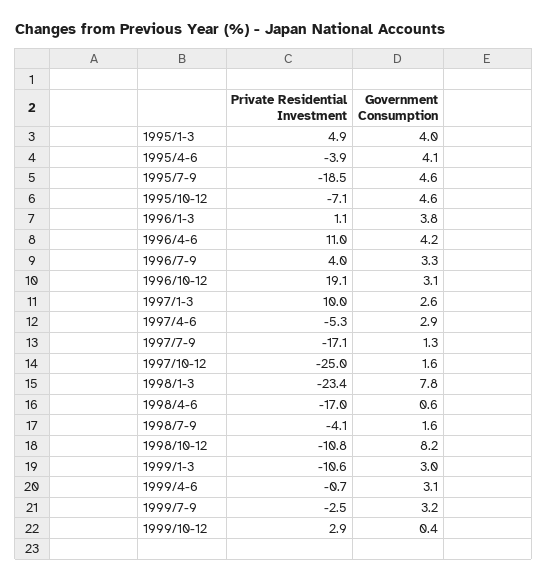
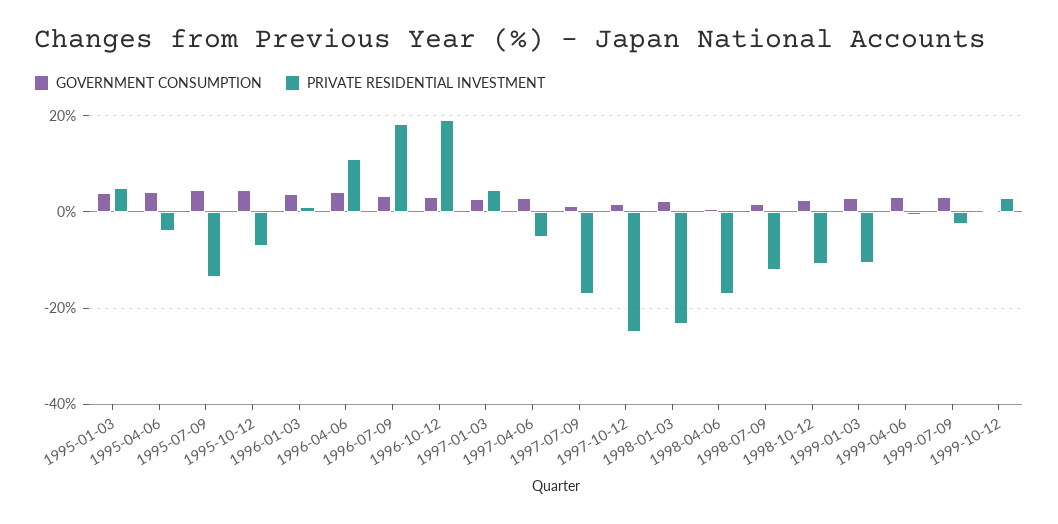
  {
    "Private Residential Investment": {
      "1995/1-3": 4.9,
      "1995/4-6": -3.9,
-     "1995/7-9": -18.5,
+     "1995/7-9": -14,
      "1995/10-12": -7.1,
      "1996/1-3": 1.1,
      "1996/4-6": 11,
-     "1996/7-9": 4,
+     "1996/7-9": 18,
      "1996/10-12": 19.1,
-     "1997/1-3": 10,
+     "1997/1-3": 4,
      "1997/4-6": -5.3,
      "1997/7-9": -17.1,
      "1997/10-12": -25,
      "1998/1-3": -23.4,
      "1998/4-6": -17,
-     "1998/7-9": -4.1,
+     "1998/7-9": -12,
      "1998/10-12": -10.8,
      "1999/1-3": -10.6,
      "1999/4-6": -0.7,
      "1999/7-9": -2.5,
      "1999/10-12": 2.9
    },
    "Government Consumption": {
      "1995/1-3": 4,
      "1995/4-6": 4.1,
      "1995/7-9": 4.6,
      "1995/10-12": 4.6,
      "1996/1-3": 3.8,
      "1996/4-6": 4.2,
      "1996/7-9": 3.3,
      "1996/10-12": 3.1,
      "1997/1-3": 2.6,
      "1997/4-6": 2.9,
      "1997/7-9": 1.3,
      "1997/10-12": 1.6,
-     "1998/1-3": 7.8,
+     "1998/1-3": 2,
      "1998/4-6": 0.6,
      "1998/7-9": 1.6,
-     "1998/10-12": 8.2,
+     "1998/10-12": 2,
      "1999/1-3": 3,
      "1999/4-6": 3.1,
      "1999/7-9": 3.2,
      "1999/10-12": 0.4
    }
  }

